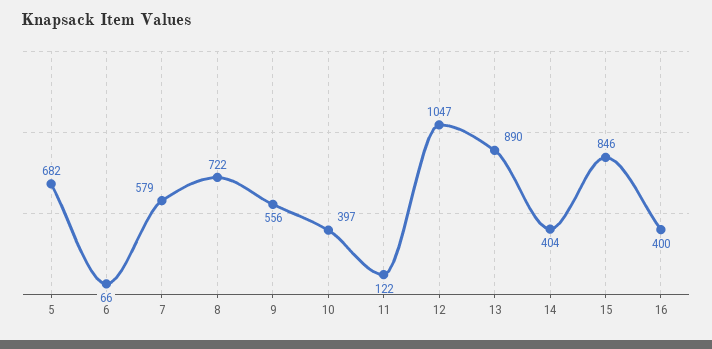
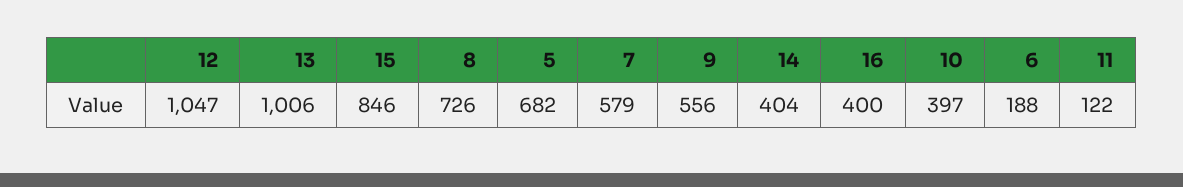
  {
    "5": 682,
-   "6": 66,
+   "6": 188,
    "7": 579,
-   "8": 722,
+   "8": 726,
    "9": 556,
    "10": 397,
    "11": 122,
    "12": 1047,
-   "13": 890,
+   "13": 1006,
    "14": 404,
    "15": 846,
    "16": 400
  }

